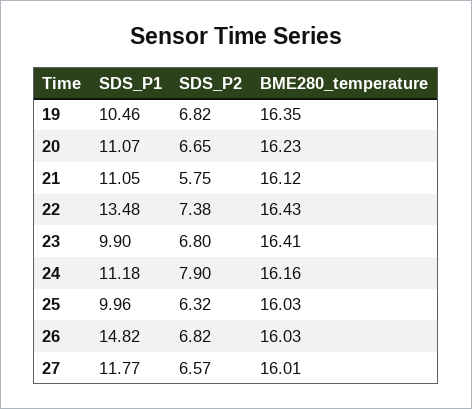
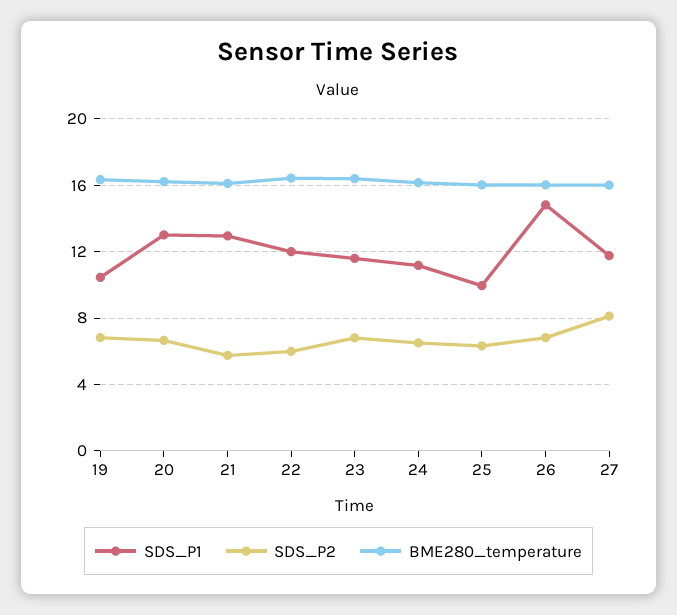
  {
    "SDS_P1": {
      "19": 10.46,
-     "20": 11.07,
+     "20": 13,
-     "21": 11.05,
+     "21": 13,
-     "22": 13.48,
+     "22": 12,
-     "23": 9.9,
+     "23": 11.5,
      "24": 11.18,
      "25": 9.96,
      "26": 14.82,
      "27": 11.77
    },
    "SDS_P2": {
      "19": 6.82,
      "20": 6.65,
      "21": 5.75,
-     "22": 7.38,
+     "22": 6,
      "23": 6.8,
-     "24": 7.9,
+     "24": 6.5,
      "25": 6.32,
      "26": 6.82,
-     "27": 6.57
+     "27": 8
    },
    "BME280_temperature": {
      "19": 16.35,
      "20": 16.23,
      "21": 16.12,
      "22": 16.43,
      "23": 16.41,
      "24": 16.16,
      "25": 16.03,
      "26": 16.03,
      "27": 16.01
    }
  }

